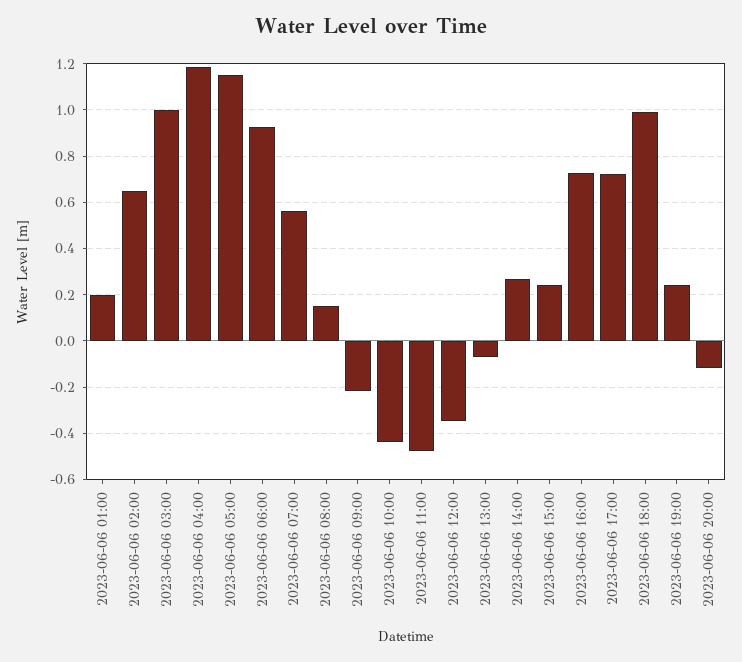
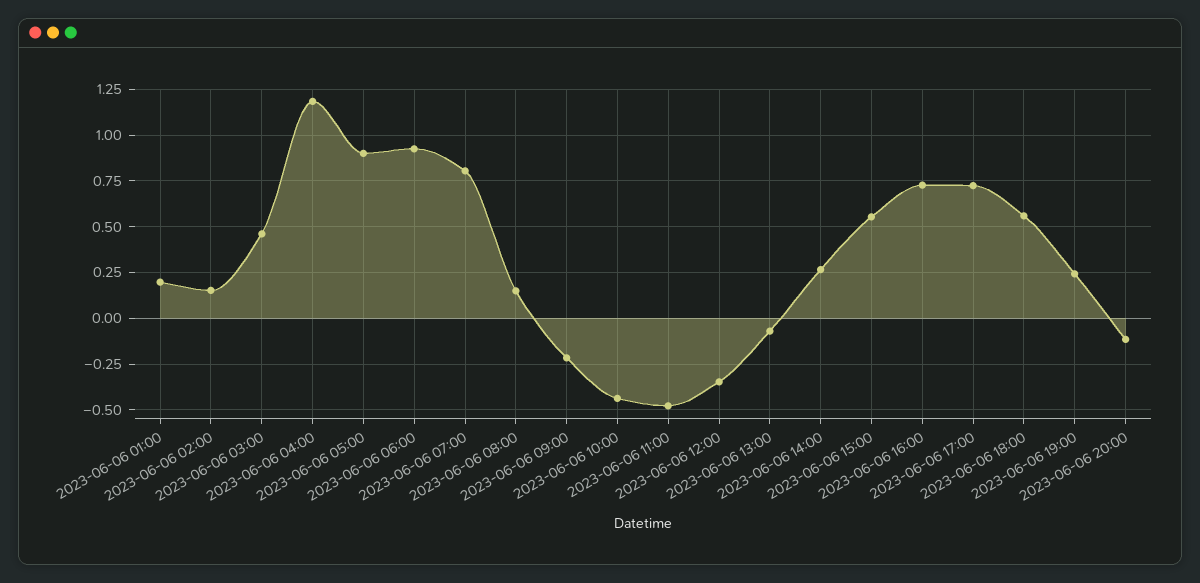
  {
    "2023-06-06 01:00": 0.2,
-   "2023-06-06 02:00": 0.65,
+   "2023-06-06 02:00": 0.15,
-   "2023-06-06 03:00": 1,
+   "2023-06-06 03:00": 0.45,
    "2023-06-06 04:00": 1.2,
-   "2023-06-06 05:00": 1.15,
+   "2023-06-06 05:00": 0.9,
    "2023-06-06 06:00": 0.95,
-   "2023-06-06 07:00": 0.55,
+   "2023-06-06 07:00": 0.8,
    "2023-06-06 08:00": 0.15,
    "2023-06-06 09:00": -0.2,
    "2023-06-06 10:00": -0.45,
    "2023-06-06 11:00": -0.5,
    "2023-06-06 12:00": -0.35,
    "2023-06-06 13:00": -0.05,
    "2023-06-06 14:00": 0.25,
-   "2023-06-06 15:00": 0.25,
+   "2023-06-06 15:00": 0.55,
    "2023-06-06 16:00": 0.75,
    "2023-06-06 17:00": 0.7,
-   "2023-06-06 18:00": 1,
+   "2023-06-06 18:00": 0.55,
    "2023-06-06 19:00": 0.25,
    "2023-06-06 20:00": -0.1
  }

